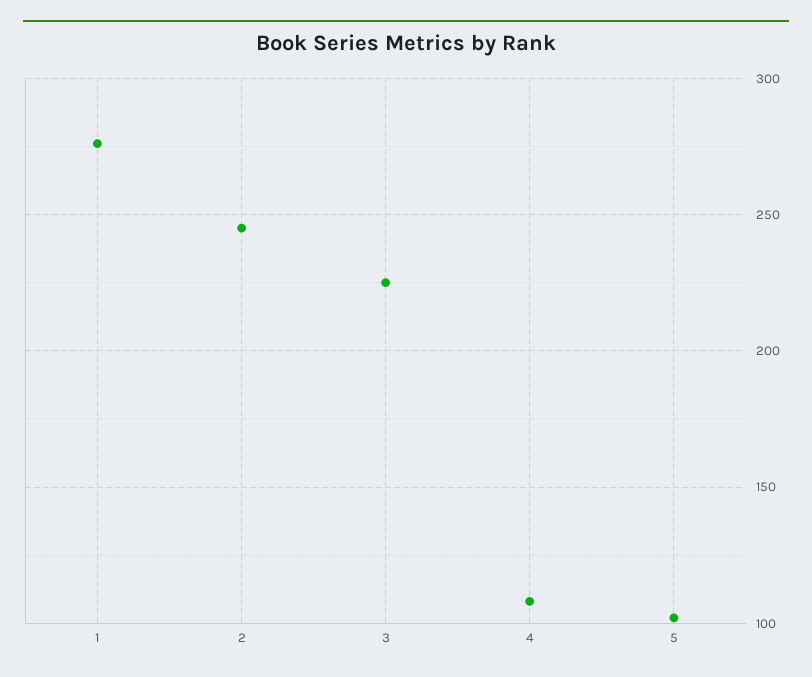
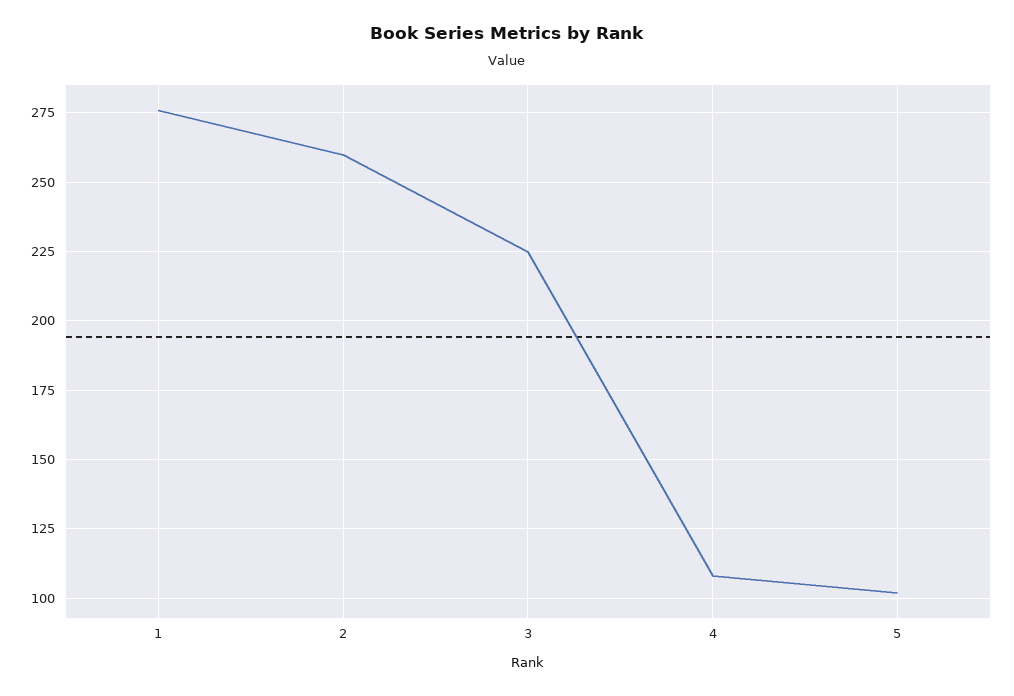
  {
    "1": 275,
-   "2": 245,
+   "2": 260,
    "3": 225,
    "4": 110,
    "5": 100
  }

